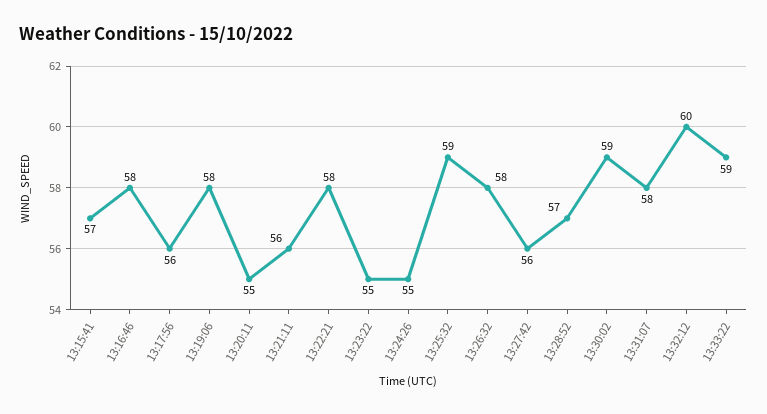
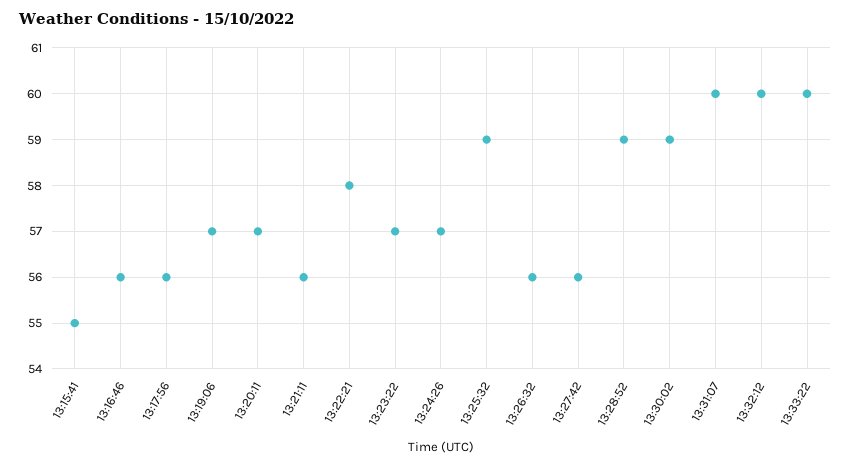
  {
-   "13:15:41": 57,
+   "13:15:41": 55,
-   "13:16:46": 58,
+   "13:16:46": 56,
    "13:17:56": 56,
-   "13:19:06": 58,
+   "13:19:06": 57,
-   "13:20:11": 55,
+   "13:20:11": 57,
    "13:21:11": 56,
    "13:22:21": 58,
-   "13:23:22": 55,
+   "13:23:22": 57,
-   "13:24:26": 55,
+   "13:24:26": 57,
    "13:25:32": 59,
-   "13:26:32": 58,
+   "13:26:32": 56,
    "13:27:42": 56,
-   "13:28:52": 57,
+   "13:28:52": 59,
    "13:30:02": 59,
-   "13:31:07": 58,
+   "13:31:07": 60,
    "13:32:12": 60,
-   "13:33:22": 59
+   "13:33:22": 60
  }

